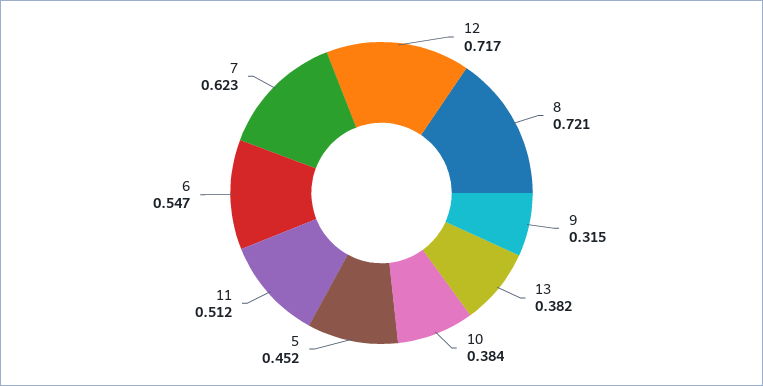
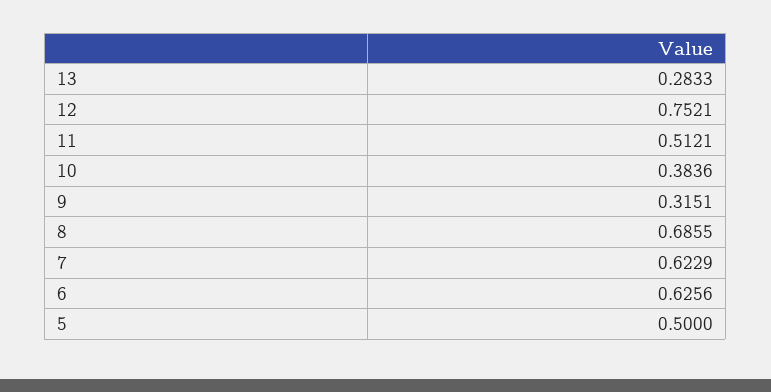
  {
-   "12": 0.717,
+   "12": 0.7521,
-   "8": 0.721,
+   "8": 0.6855,
    "9": 0.3151,
-   "13": 0.382,
+   "13": 0.2833,
    "10": 0.3836,
-   "5": 0.452,
+   "5": 0.5,
    "11": 0.5121,
-   "6": 0.547,
+   "6": 0.6256,
    "7": 0.6229
  }

